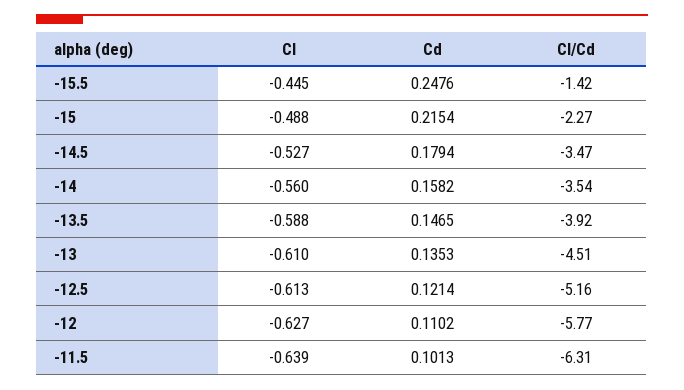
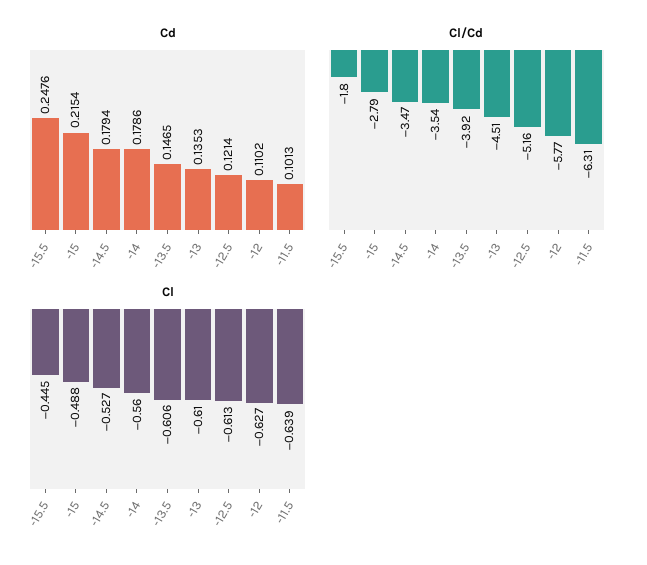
  {
    "Cl": {
      "-15.5": -0.445,
      "-15": -0.488,
      "-14.5": -0.527,
      "-14": -0.56,
-     "-13.5": -0.588,
+     "-13.5": -0.606,
      "-13": -0.61,
      "-12.5": -0.613,
      "-12": -0.627,
      "-11.5": -0.639
    },
    "Cd": {
      "-15.5": 0.2476,
      "-15": 0.2154,
      "-14.5": 0.1794,
-     "-14": 0.1582,
+     "-14": 0.1786,
      "-13.5": 0.1465,
      "-13": 0.1353,
      "-12.5": 0.1214,
      "-12": 0.1102,
      "-11.5": 0.1013
    },
    "Cl/Cd": {
-     "-15.5": -1.42,
+     "-15.5": -1.8,
-     "-15": -2.27,
+     "-15": -2.79,
      "-14.5": -3.47,
      "-14": -3.54,
      "-13.5": -3.92,
      "-13": -4.51,
      "-12.5": -5.16,
      "-12": -5.77,
      "-11.5": -6.31
    }
  }

